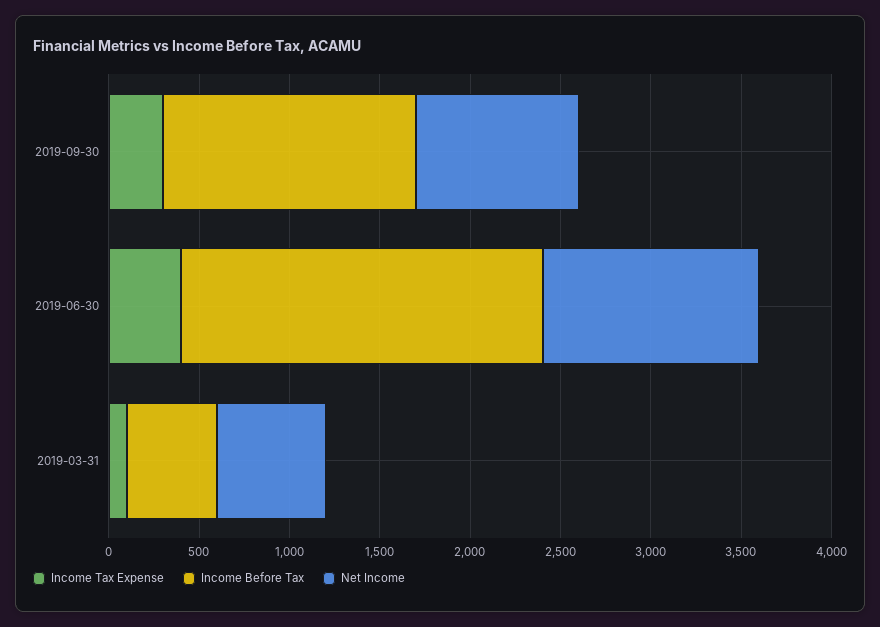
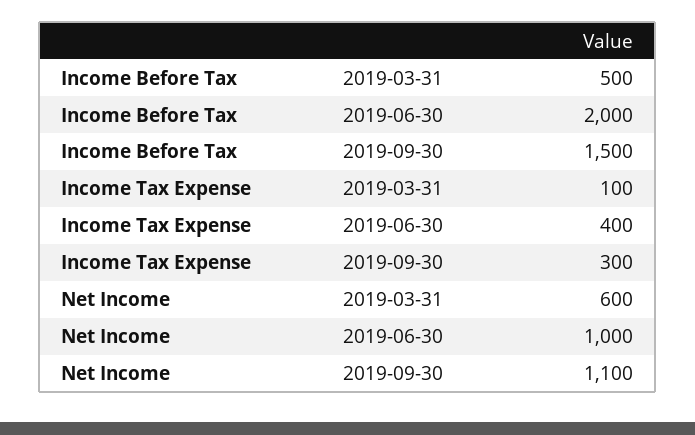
  {
    "Income Tax Expense": {
      "2019-09-30": 300,
      "2019-06-30": 400,
      "2019-03-31": 100
    },
    "Income Before Tax": {
-     "2019-09-30": 1400,
+     "2019-09-30": 1500,
      "2019-06-30": 2000,
      "2019-03-31": 500
    },
    "Net Income": {
-     "2019-09-30": 900,
+     "2019-09-30": 1100,
-     "2019-06-30": 1200,
+     "2019-06-30": 1000,
      "2019-03-31": 600
    }
  }

